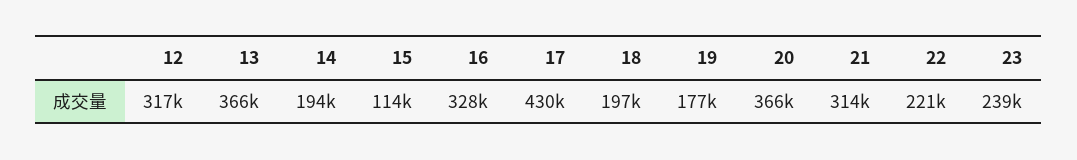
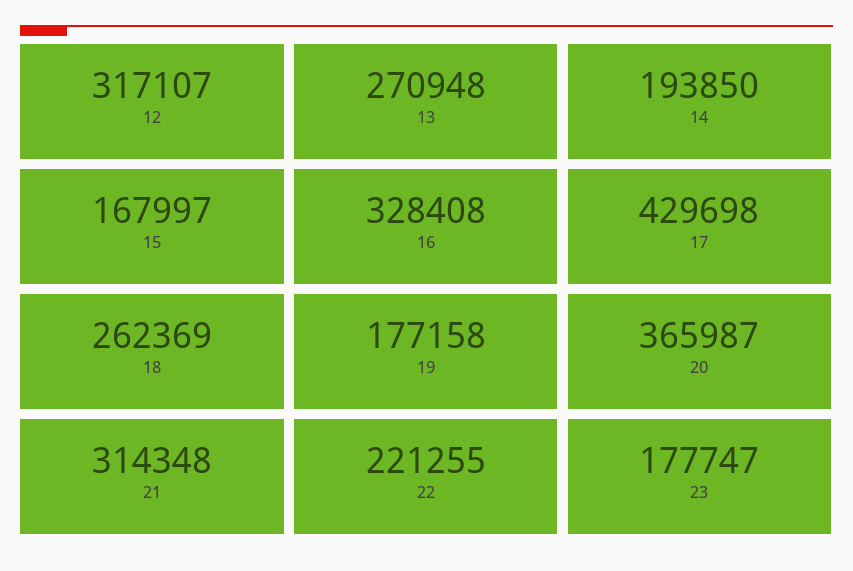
  {
    "12": 317107,
-   "13": 366000,
+   "13": 270948,
    "14": 193850,
-   "15": 114000,
+   "15": 167997,
    "16": 328408,
    "17": 429698,
-   "18": 197000,
+   "18": 262369,
    "19": 177158,
    "20": 365987,
    "21": 314348,
    "22": 221255,
-   "23": 239000
+   "23": 177747
  }

